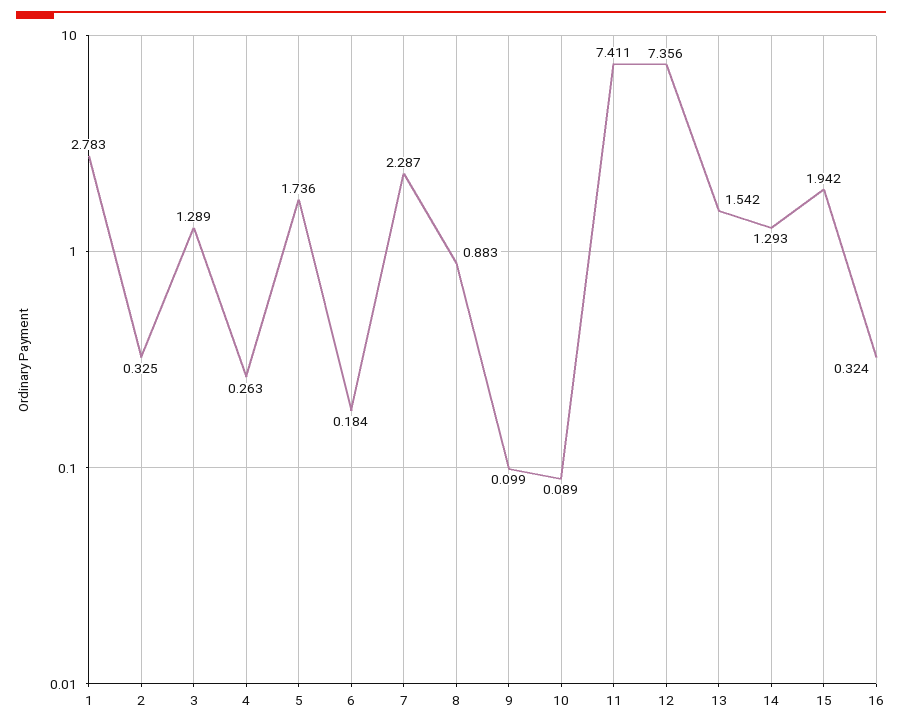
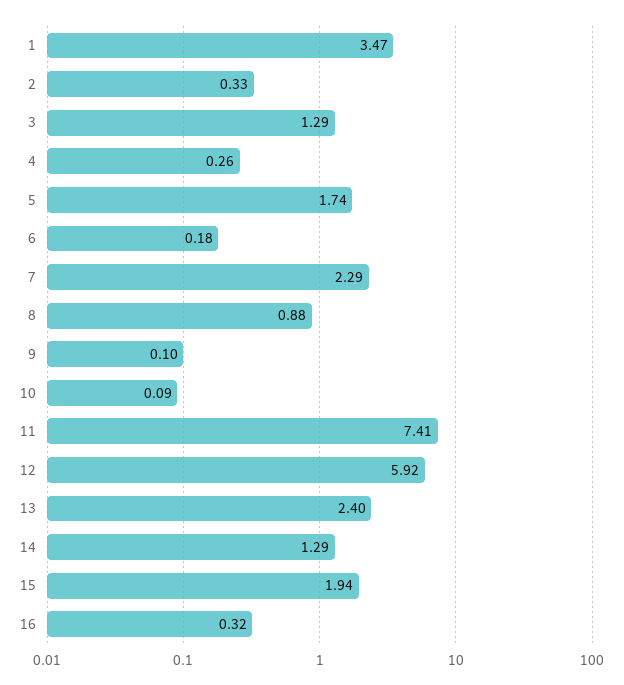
  {
-   "1": 2.783,
+   "1": 3.47,
    "2": 0.325,
    "3": 1.289,
    "4": 0.263,
    "5": 1.736,
    "6": 0.184,
    "7": 2.287,
    "8": 0.883,
    "9": 0.099,
    "10": 0.089,
    "11": 7.411,
-   "12": 7.356,
+   "12": 5.92,
-   "13": 1.542,
+   "13": 2.4,
    "14": 1.293,
    "15": 1.942,
    "16": 0.324
  }

